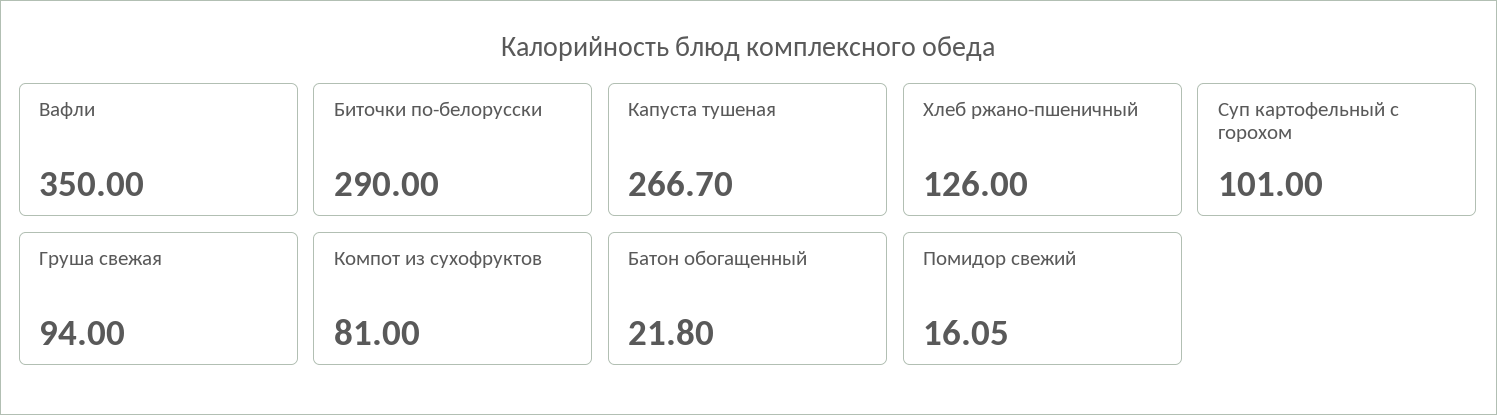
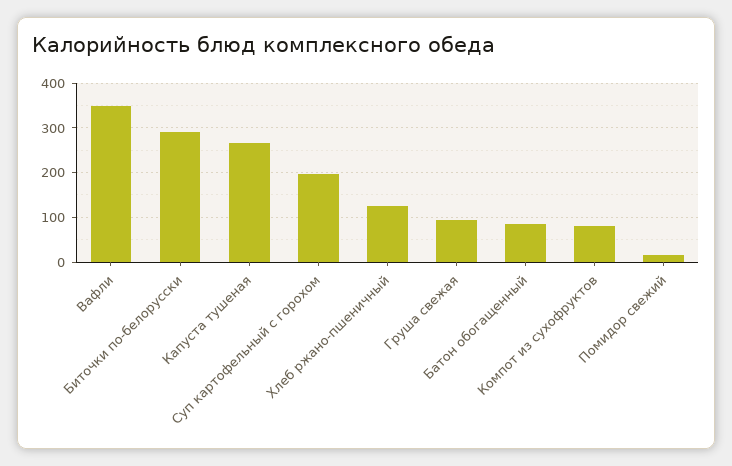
  {
    "Вафли": 350,
    "Биточки по-белорусски": 290,
    "Капуста тушеная": 266.7,
    "Хлеб ржано-пшеничный": 126,
-   "Суп картофельный с горохом": 101,
+   "Суп картофельный с горохом": 200,
    "Груша свежая": 94,
    "Компот из сухофруктов": 81,
-   "Батон обогащенный": 21.8,
+   "Батон обогащенный": 80,
    "Помидор свежий": 16.05
  }

